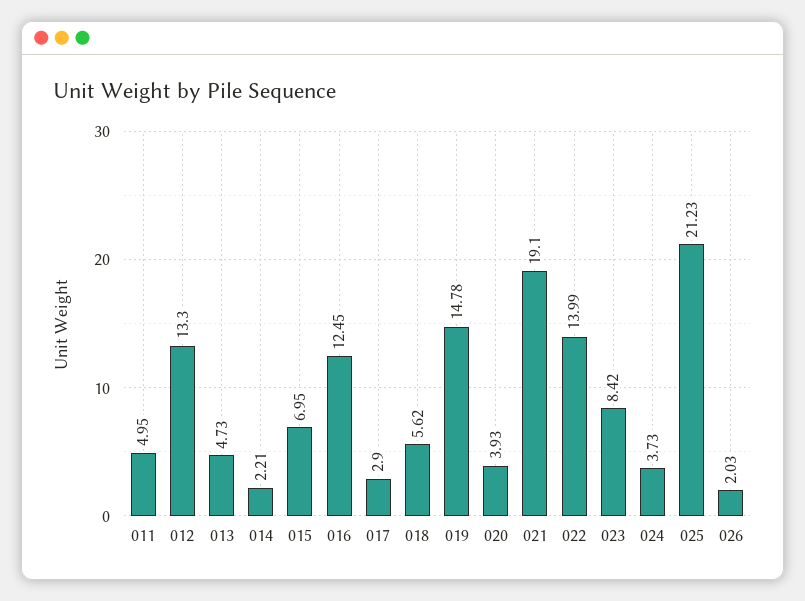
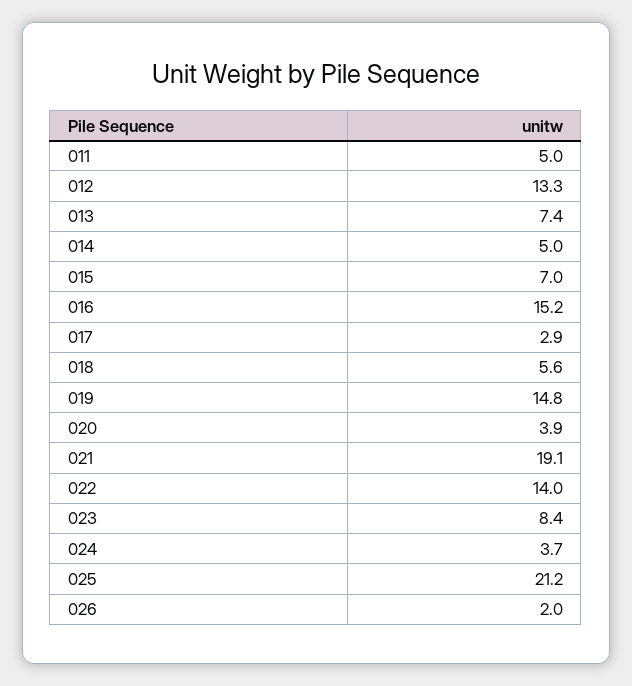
  {
    "011": 4.95,
    "012": 13.3,
-   "013": 4.73,
+   "013": 7.4,
-   "014": 2.21,
+   "014": 5,
    "015": 6.95,
-   "016": 12.45,
+   "016": 15.2,
    "017": 2.9,
    "018": 5.62,
    "019": 14.78,
    "020": 3.93,
    "021": 19.1,
    "022": 13.99,
    "023": 8.42,
    "024": 3.73,
    "025": 21.23,
    "026": 2.03
  }

